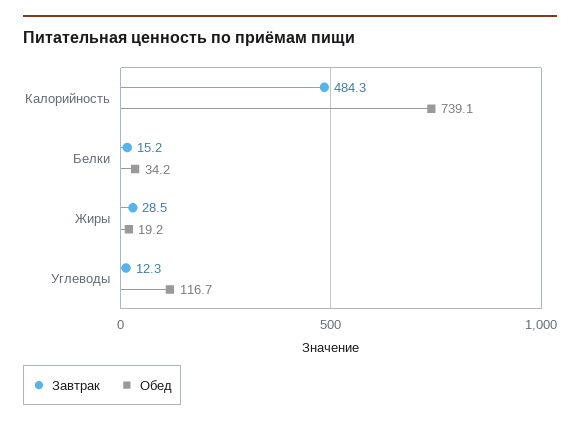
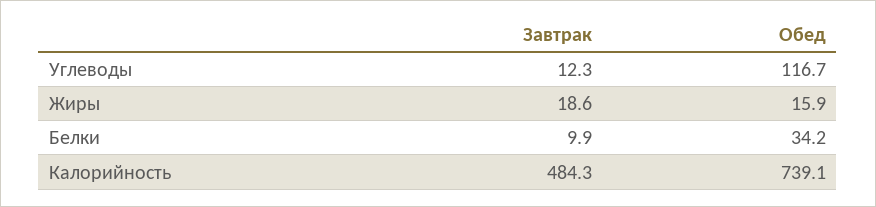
  {
    "Завтрак": {
      "Калорийность": 484.3,
-     "Белки": 15.2,
+     "Белки": 9.9,
-     "Жиры": 28.5,
+     "Жиры": 18.6,
      "Углеводы": 12.3
    },
    "Обед": {
      "Калорийность": 739.1,
      "Белки": 34.2,
-     "Жиры": 19.2,
+     "Жиры": 15.9,
      "Углеводы": 116.7
    }
  }

